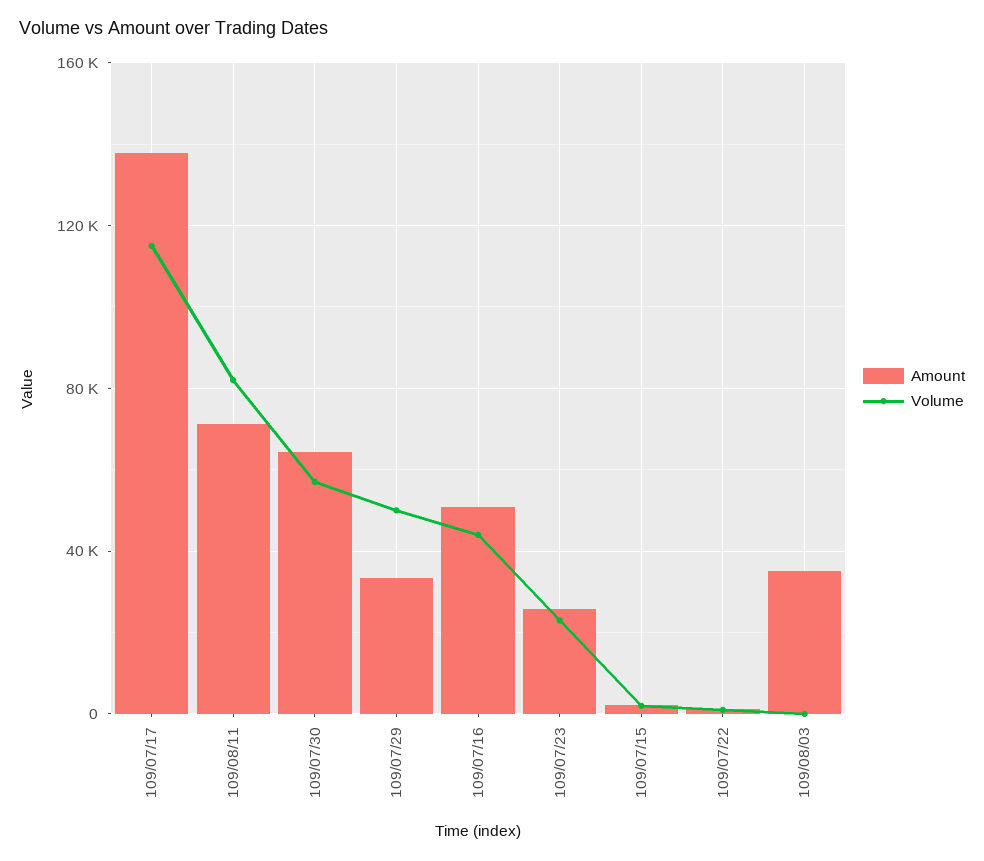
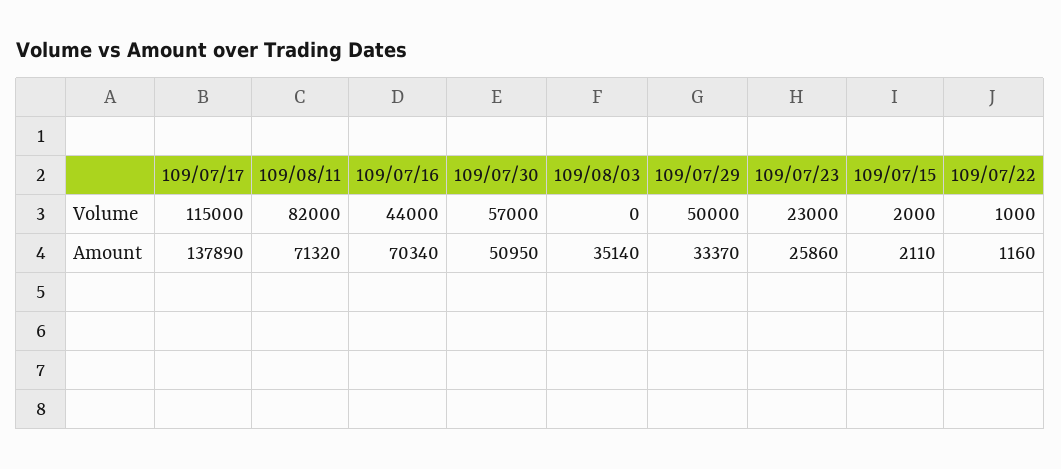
  {
    "Amount": {
      "109/07/17": 137890,
      "109/08/11": 71320,
-     "109/07/30": 65000,
+     "109/07/30": 50950,
      "109/07/29": 33370,
-     "109/07/16": 50000,
+     "109/07/16": 70340,
      "109/07/23": 25860,
      "109/07/15": 2110,
      "109/07/22": 1160,
      "109/08/03": 35140
    },
    "Volume": {
      "109/07/17": 115000,
      "109/08/11": 82000,
      "109/07/30": 57000,
      "109/07/29": 50000,
      "109/07/16": 44000,
      "109/07/23": 23000,
      "109/07/15": 2000,
      "109/07/22": 1000,
      "109/08/03": 0
    }
  }

